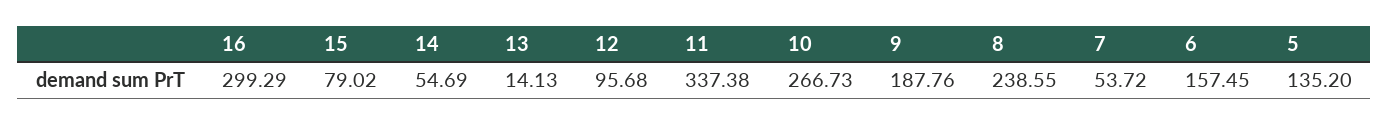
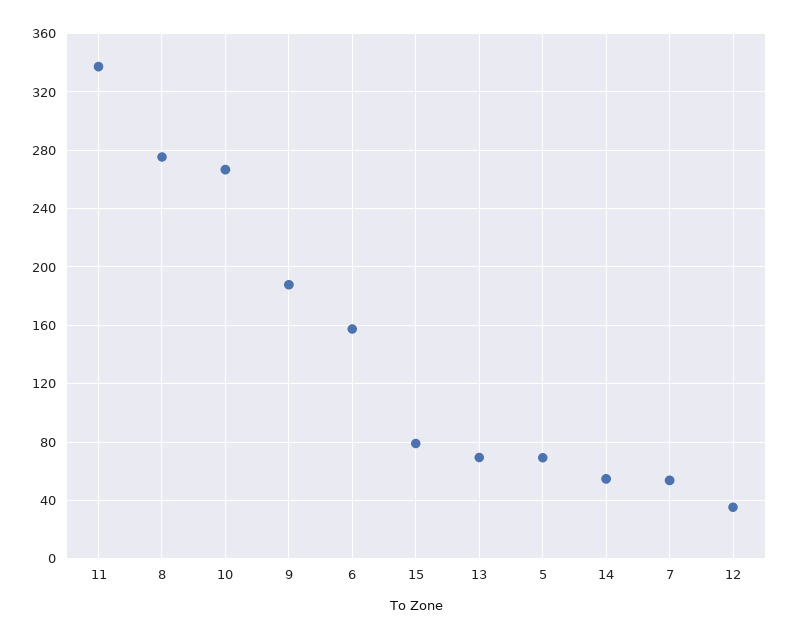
  {
-   "16": 299.29,
    "15": 79.02,
    "14": 54.69,
-   "13": 14.13,
+   "13": 70,
-   "12": 95.68,
+   "12": 35,
    "11": 337.38,
    "10": 266.73,
    "9": 187.76,
-   "8": 238.55,
+   "8": 275,
    "7": 53.72,
    "6": 157.45,
-   "5": 135.2
+   "5": 70
  }

